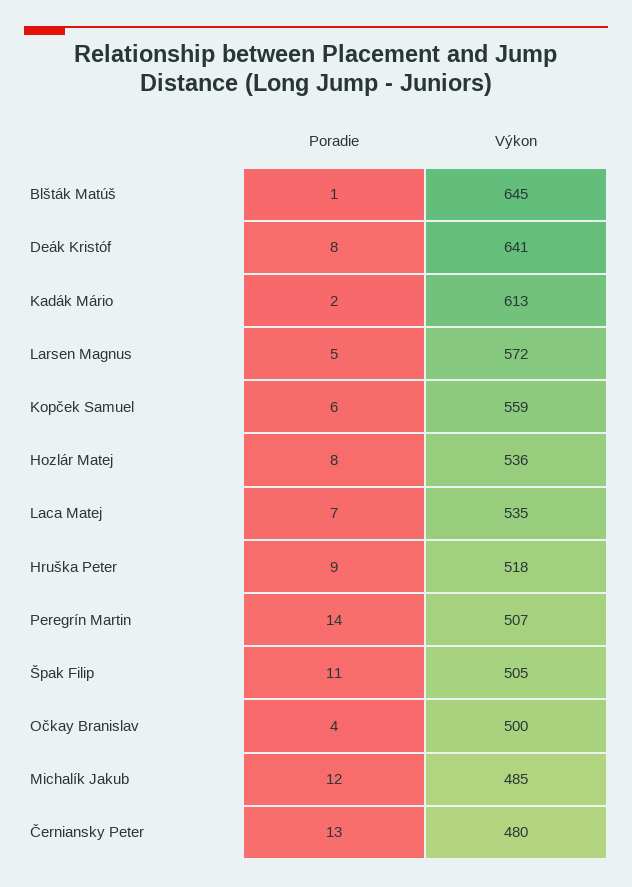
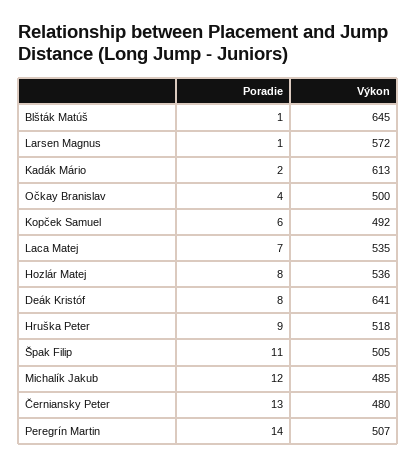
  {
    "Poradie": {
      "Blšták Matúš": 1,
      "Deák Kristóf": 8,
      "Kadák Mário": 2,
-     "Larsen Magnus": 5,
+     "Larsen Magnus": 1,
      "Kopček Samuel": 6,
      "Hozlár Matej": 8,
      "Laca Matej": 7,
      "Hruška Peter": 9,
      "Peregrín Martin": 14,
      "Špak Filip": 11,
      "Očkay Branislav": 4,
      "Michalík Jakub": 12,
      "Černiansky Peter": 13
    },
    "Výkon": {
      "Blšták Matúš": 645,
      "Deák Kristóf": 641,
      "Kadák Mário": 613,
      "Larsen Magnus": 572,
-     "Kopček Samuel": 559,
+     "Kopček Samuel": 492,
      "Hozlár Matej": 536,
      "Laca Matej": 535,
      "Hruška Peter": 518,
      "Peregrín Martin": 507,
      "Špak Filip": 505,
      "Očkay Branislav": 500,
      "Michalík Jakub": 485,
      "Černiansky Peter": 480
    }
  }

